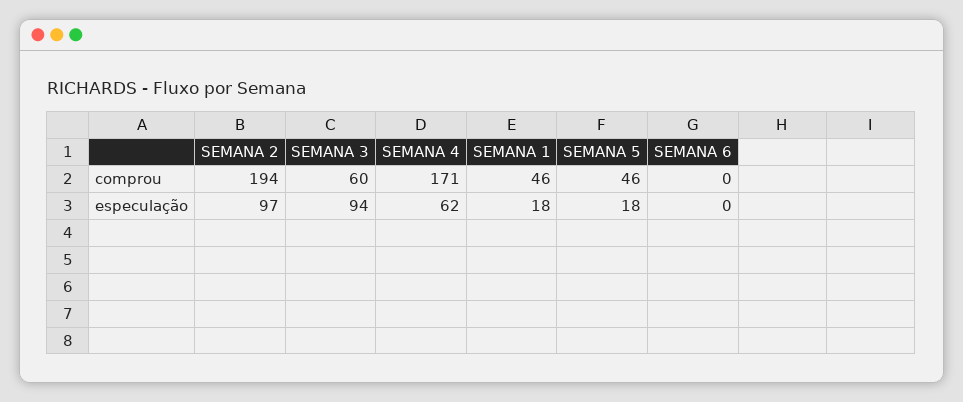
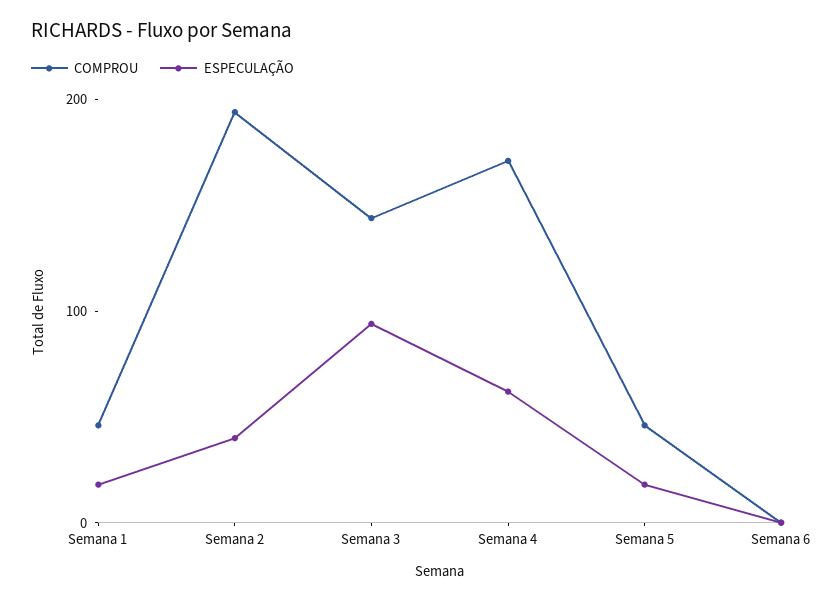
  {
    "comprou": {
      "SEMANA 2": 194,
-     "SEMANA 3": 60,
+     "SEMANA 3": 140,
      "SEMANA 4": 171,
      "SEMANA 1": 46,
      "SEMANA 5": 46,
      "SEMANA 6": 0
    },
    "especulação": {
-     "SEMANA 2": 97,
+     "SEMANA 2": 40,
      "SEMANA 3": 94,
      "SEMANA 4": 62,
      "SEMANA 1": 18,
      "SEMANA 5": 18,
      "SEMANA 6": 0
    }
  }

